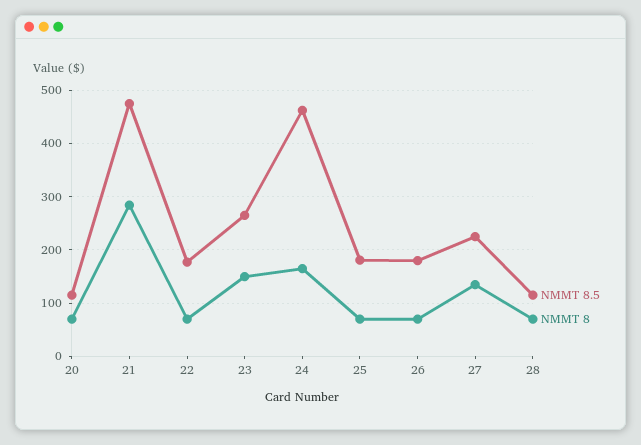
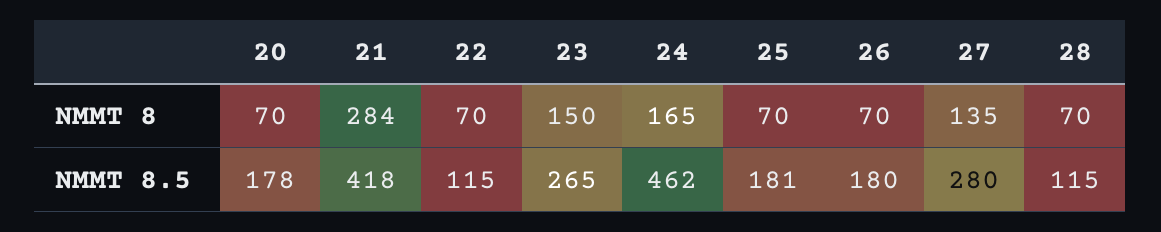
  {
    "NMMT 8.5": {
-     "20": 120,
+     "20": 178,
-     "21": 480,
+     "21": 418,
-     "22": 180,
+     "22": 115,
      "23": 265,
      "24": 462,
      "25": 181,
      "26": 180,
-     "27": 220,
+     "27": 280,
      "28": 115
    },
    "NMMT 8": {
      "20": 70,
      "21": 284,
      "22": 70,
      "23": 150,
      "24": 165,
      "25": 70,
      "26": 70,
      "27": 135,
      "28": 70
    }
  }

